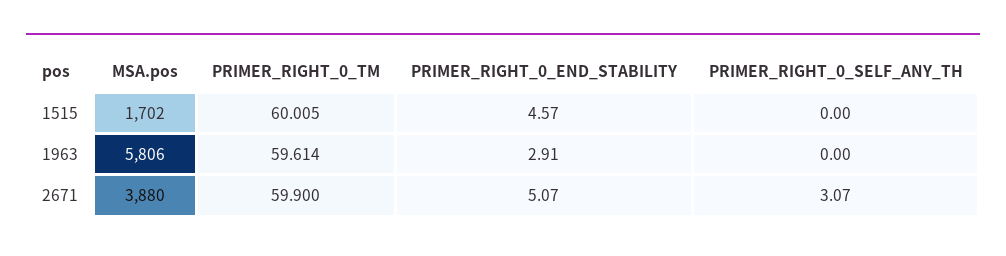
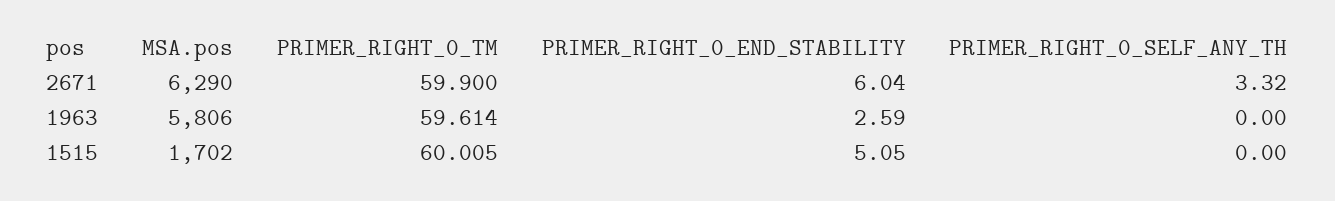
  {
    "MSA.pos": {
      "1515": 1702,
      "1963": 5806,
-     "2671": 3880
+     "2671": 6290
    },
    "PRIMER_RIGHT_0_TM": {
      "1515": 60.005,
      "1963": 59.614,
      "2671": 59.9
    },
    "PRIMER_RIGHT_0_END_STABILITY": {
-     "1515": 4.57,
+     "1515": 5.05,
-     "1963": 2.91,
+     "1963": 2.59,
-     "2671": 5.07
+     "2671": 6.04
    },
    "PRIMER_RIGHT_0_SELF_ANY_TH": {
      "1515": 0,
      "1963": 0,
-     "2671": 3.07
+     "2671": 3.32
    }
  }

